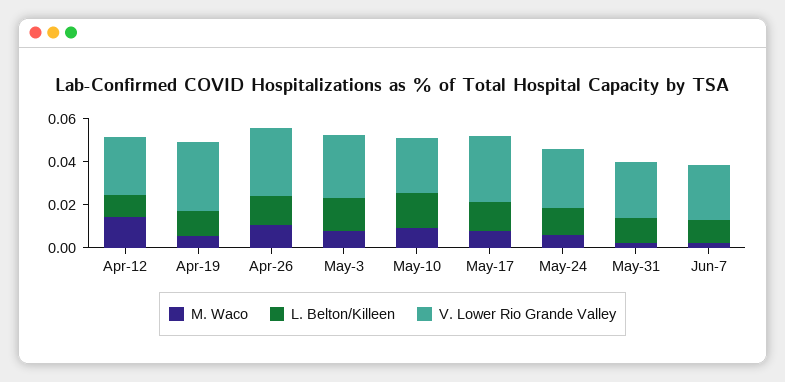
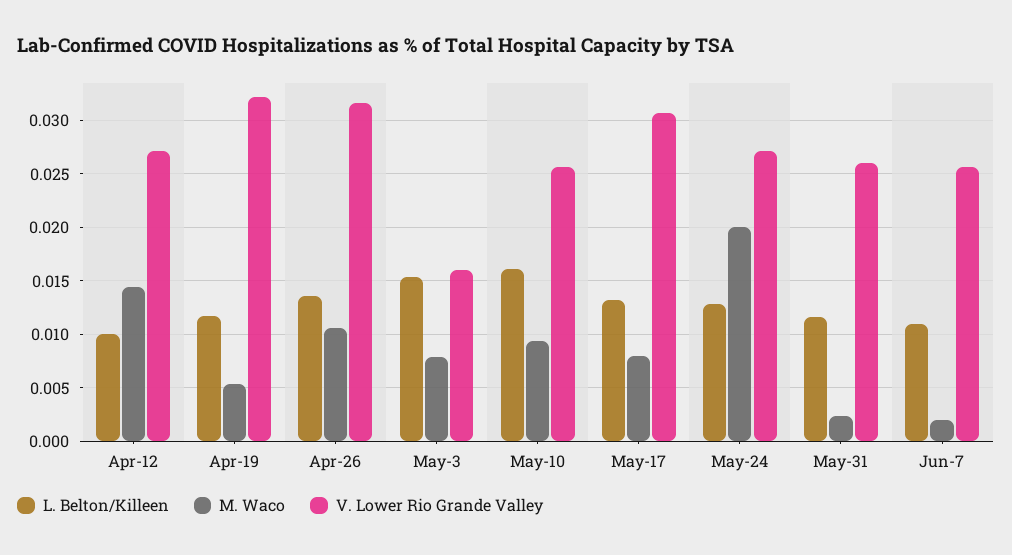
  {
    "M. Waco": {
      "Apr-12": 0.014,
      "Apr-19": 0.005,
      "Apr-26": 0.011,
      "May-3": 0.008,
      "May-10": 0.009,
      "May-17": 0.008,
-     "May-24": 0.005,
+     "May-24": 0.02,
      "May-31": 0.002,
      "Jun-7": 0.002
    },
    "L. Belton/Killeen": {
      "Apr-12": 0.01,
      "Apr-19": 0.012,
      "Apr-26": 0.014,
      "May-3": 0.015,
      "May-10": 0.016,
      "May-17": 0.013,
      "May-24": 0.013,
      "May-31": 0.012,
      "Jun-7": 0.011
    },
    "V. Lower Rio Grande Valley": {
      "Apr-12": 0.027,
      "Apr-19": 0.032,
      "Apr-26": 0.032,
-     "May-3": 0.03,
+     "May-3": 0.016,
      "May-10": 0.026,
      "May-17": 0.031,
      "May-24": 0.027,
      "May-31": 0.026,
      "Jun-7": 0.026
    }
  }

